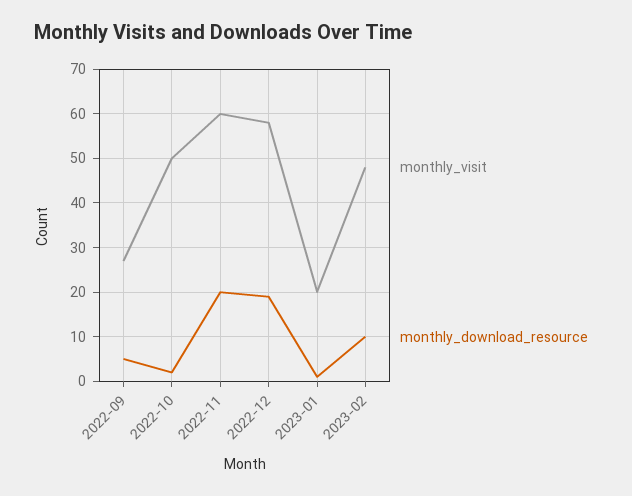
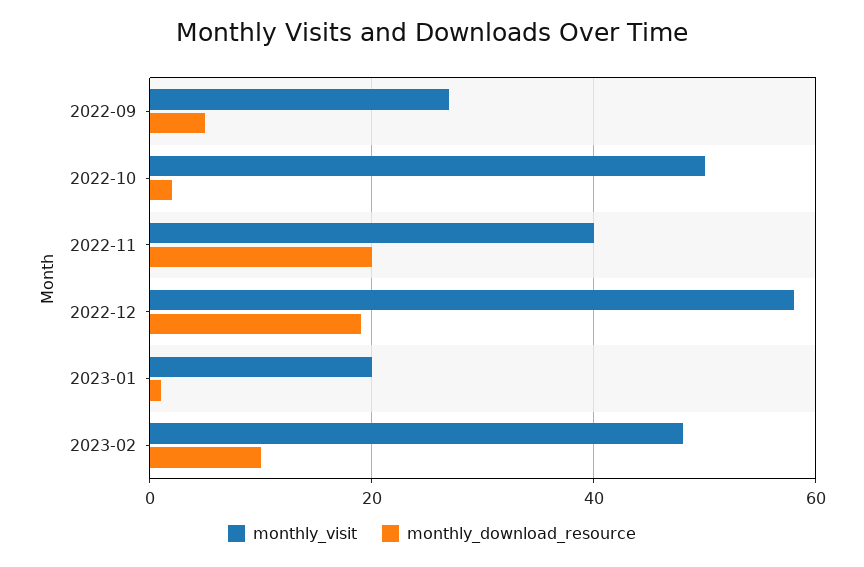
  {
    "monthly_visit": {
      "2022-09": 25,
      "2022-10": 50,
-     "2022-11": 60,
+     "2022-11": 40,
      "2022-12": 60,
      "2023-01": 20,
      "2023-02": 50
    },
    "monthly_download_resource": {
      "2022-09": 5,
      "2022-10": 0,
      "2022-11": 20,
      "2022-12": 20,
      "2023-01": 0,
      "2023-02": 10
    }
  }

